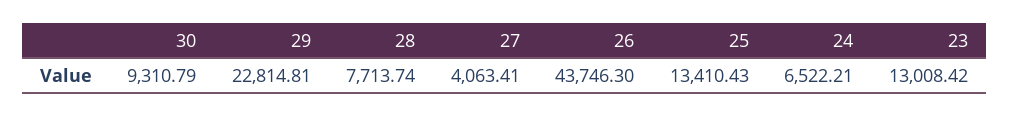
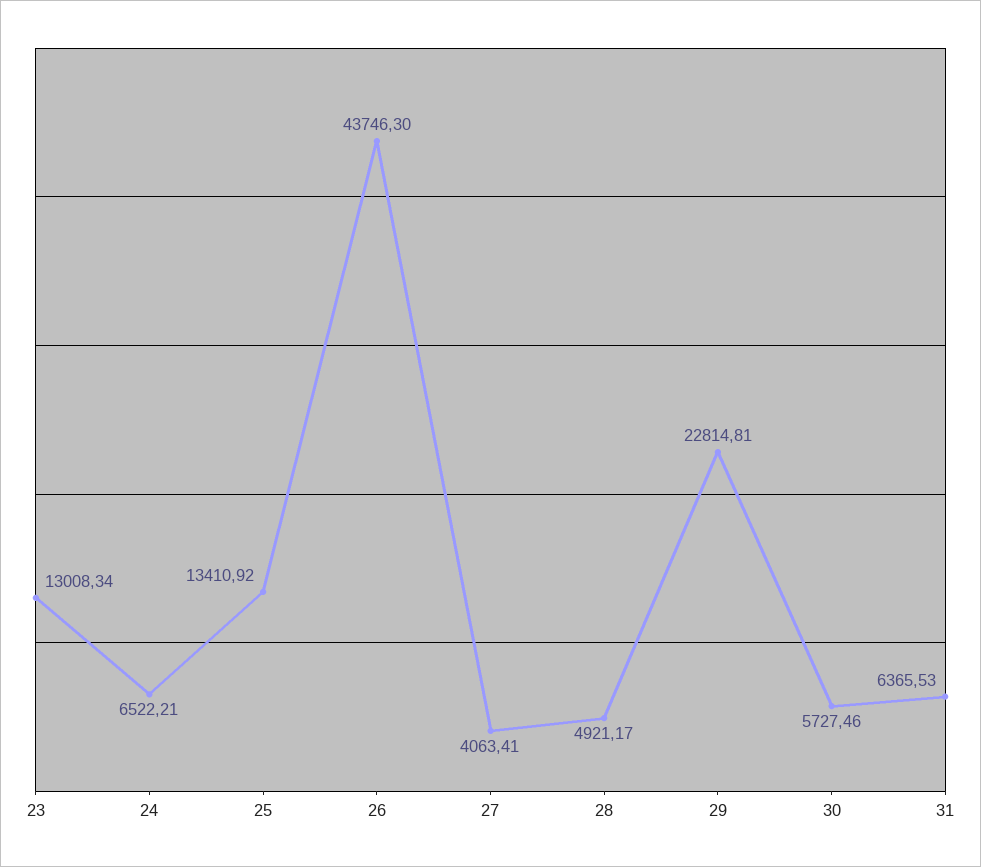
  {
-   "30": 9310.79,
+   "30": 5727.46,
    "29": 22814.81,
-   "28": 7713.74,
+   "28": 4921.17,
    "27": 4063.41,
    "26": 43746.3,
-   "25": 13410.43,
+   "25": 13410.92,
    "24": 6522.21,
-   "23": 13008.42
+   "23": 13008.34,
+   "31": 6365.53
  }

